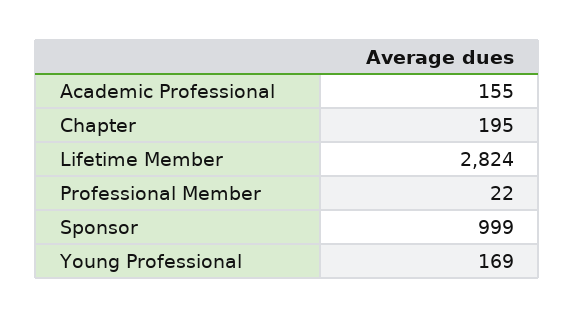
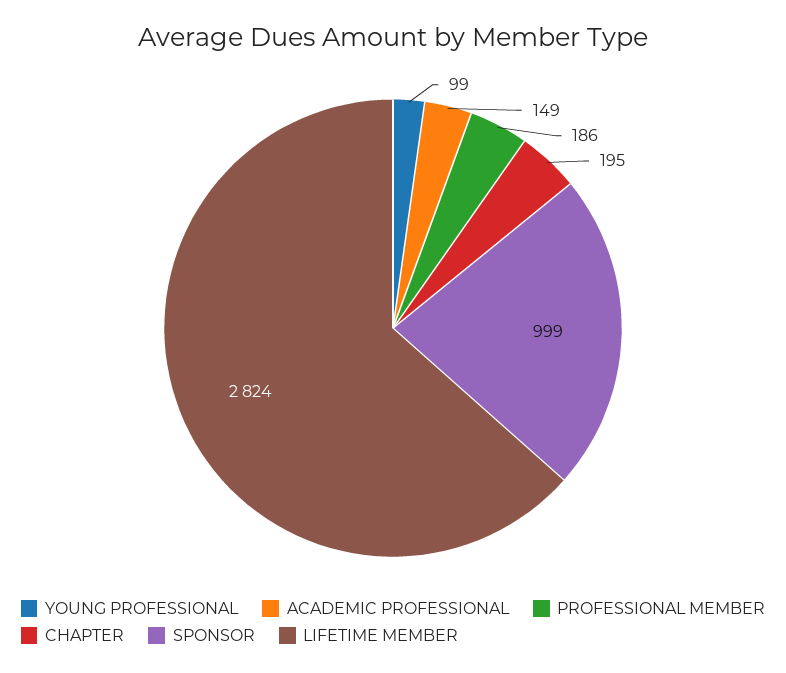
  {
-   "Academic Professional": 155,
+   "Academic Professional": 149,
    "Chapter": 195,
    "Lifetime Member": 2824,
-   "Professional Member": 22,
+   "Professional Member": 186,
    "Sponsor": 999,
-   "Young Professional": 169
+   "Young Professional": 99
  }

